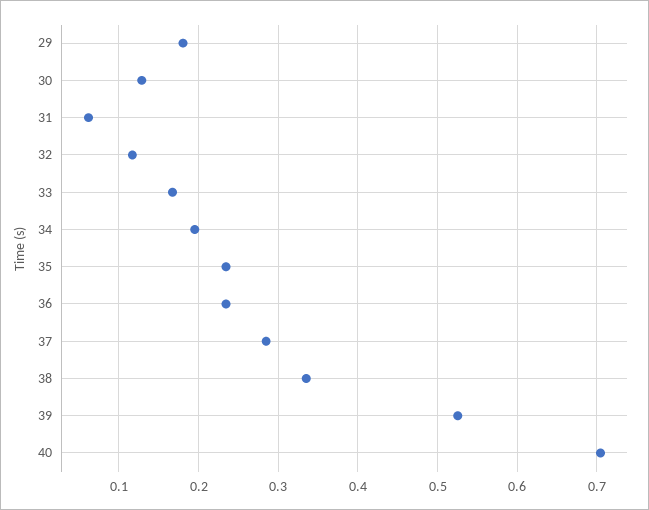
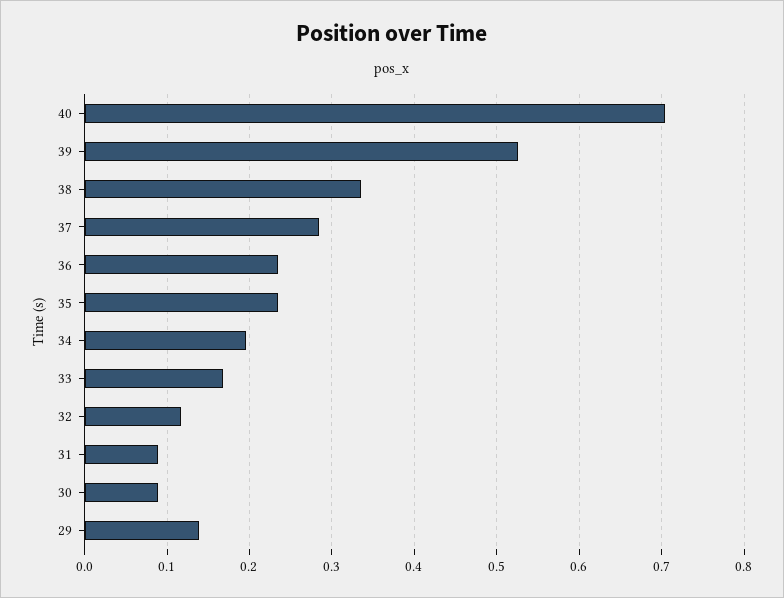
  {
-   "29": 0.18,
+   "29": 0.14,
-   "30": 0.13,
+   "30": 0.09,
-   "31": 0.06,
+   "31": 0.09,
    "32": 0.12,
    "33": 0.17,
    "34": 0.2,
    "35": 0.23,
    "36": 0.23,
    "37": 0.28,
    "38": 0.34,
    "39": 0.53,
    "40": 0.7
  }

